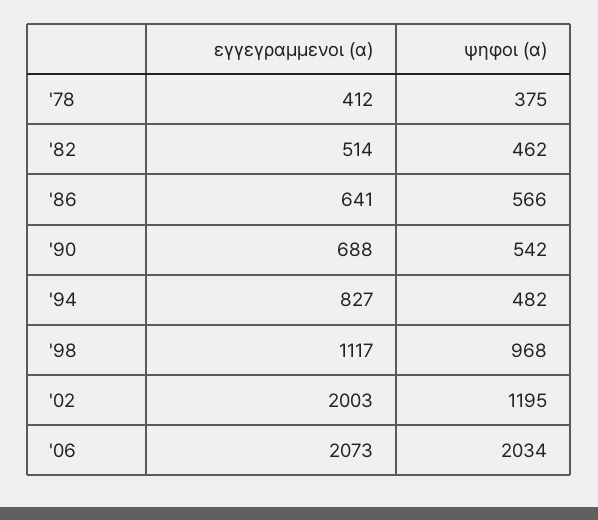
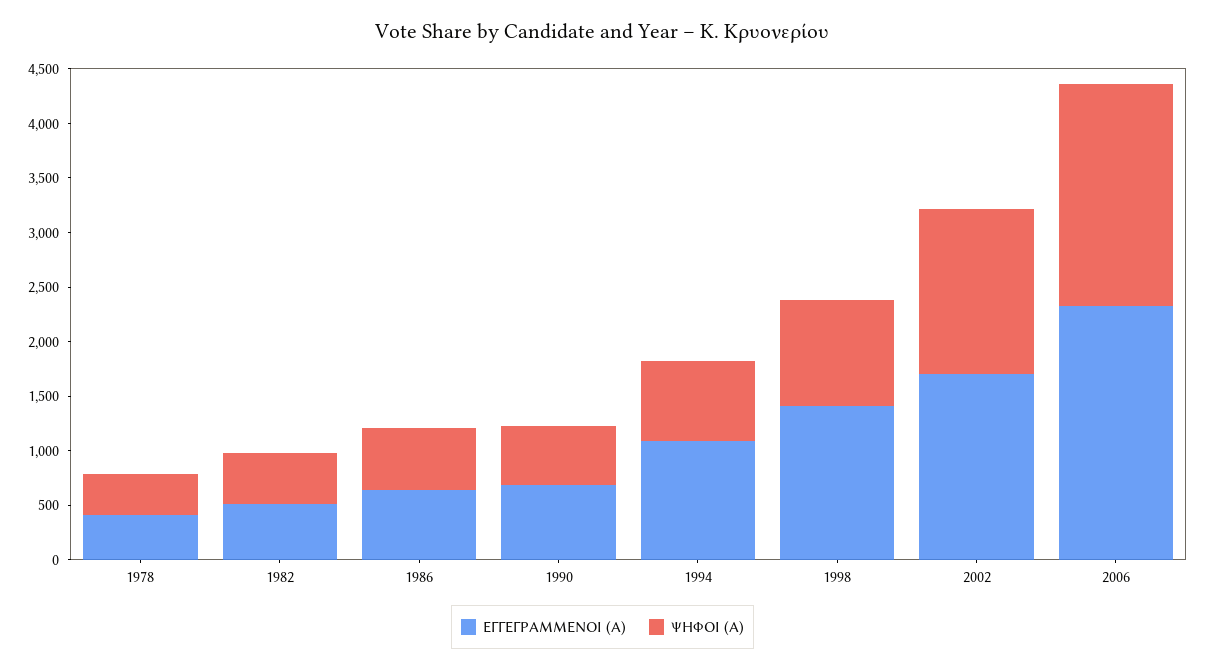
  {
    "εγγεγραμμενοι (α)": {
      "'78": 412,
      "'82": 514,
      "'86": 641,
      "'90": 688,
-     "'94": 827,
+     "'94": 1100,
-     "'98": 1117,
+     "'98": 1400,
-     "'02": 2003,
+     "'02": 1700,
-     "'06": 2073
+     "'06": 2300
    },
    "ψηφοι (α)": {
      "'78": 375,
      "'82": 462,
      "'86": 566,
      "'90": 542,
-     "'94": 482,
+     "'94": 700,
      "'98": 968,
-     "'02": 1195,
+     "'02": 1500,
      "'06": 2034
    }
  }

